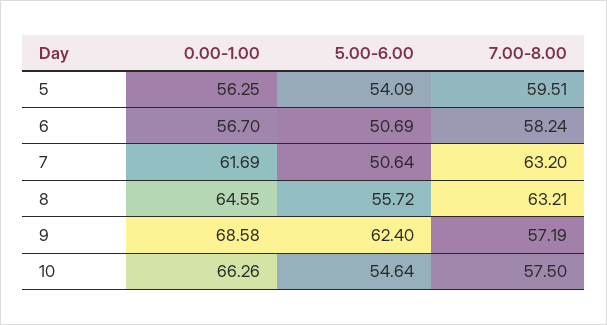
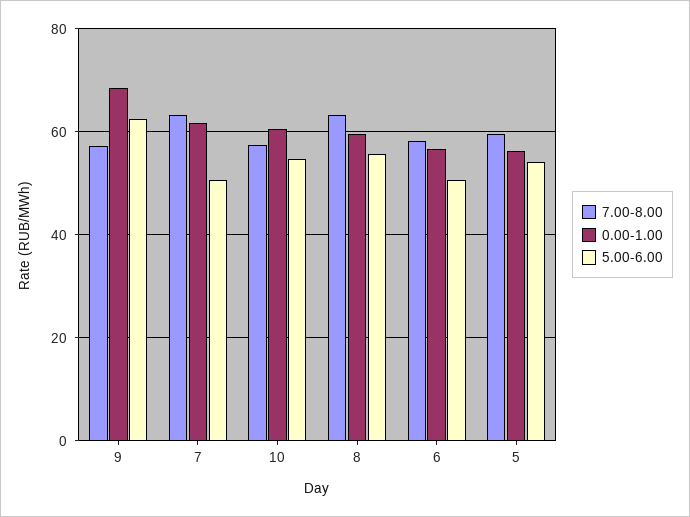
  {
    "0.00-1.00": {
      "5": 56.25,
      "6": 56.7,
      "7": 61.69,
-     "8": 64.55,
+     "8": 60,
      "9": 68.58,
-     "10": 66.26
+     "10": 60
    },
    "5.00-6.00": {
      "5": 54.09,
      "6": 50.69,
      "7": 50.64,
      "8": 55.72,
      "9": 62.4,
      "10": 54.64
    },
    "7.00-8.00": {
      "5": 59.51,
      "6": 58.24,
      "7": 63.2,
      "8": 63.21,
      "9": 57.19,
      "10": 57.5
    }
  }

